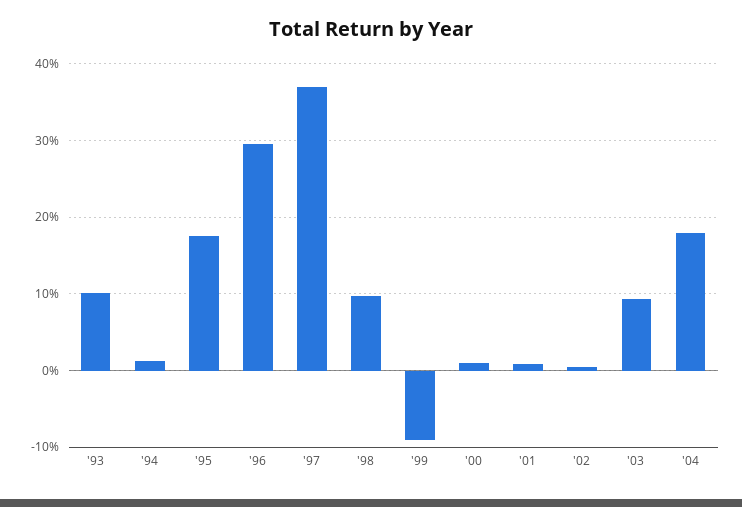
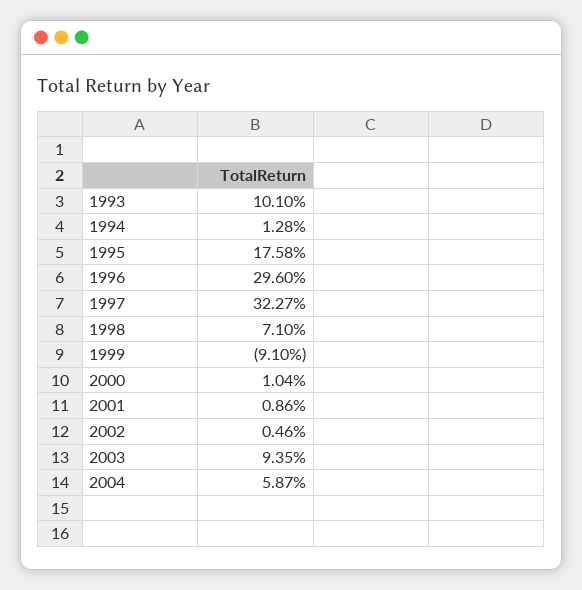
  {
    "'93": 10.1,
    "'94": 1.28,
    "'95": 17.58,
    "'96": 29.6,
-   "'97": 37,
+   "'97": 32.27,
-   "'98": 10,
+   "'98": 7.1,
    "'99": -9.1,
    "'00": 1.04,
    "'01": 0.86,
    "'02": 0.46,
    "'03": 9.35,
-   "'04": 18
+   "'04": 5.87
  }

